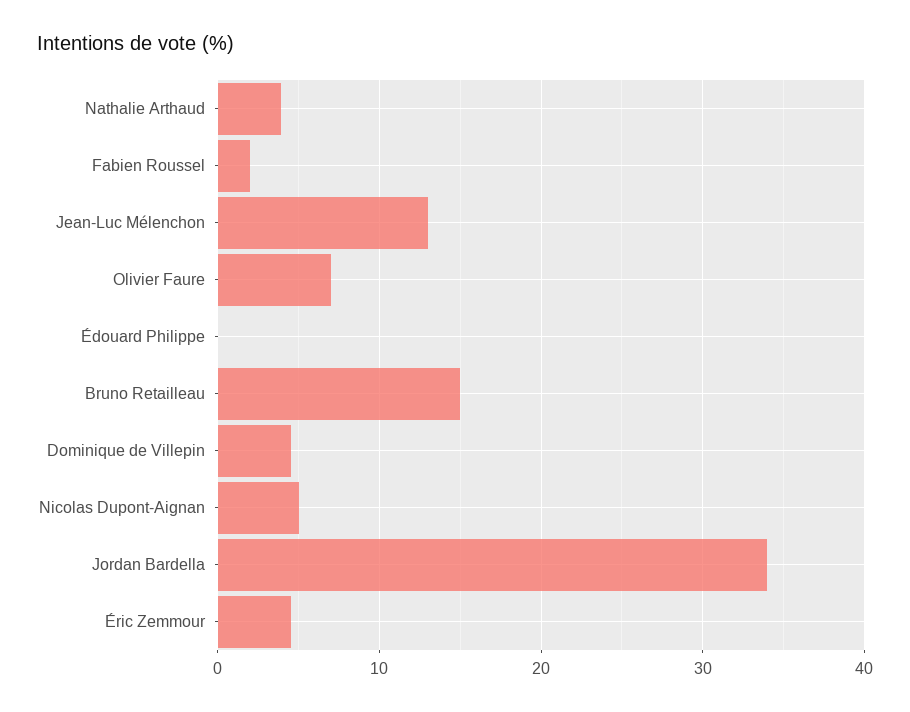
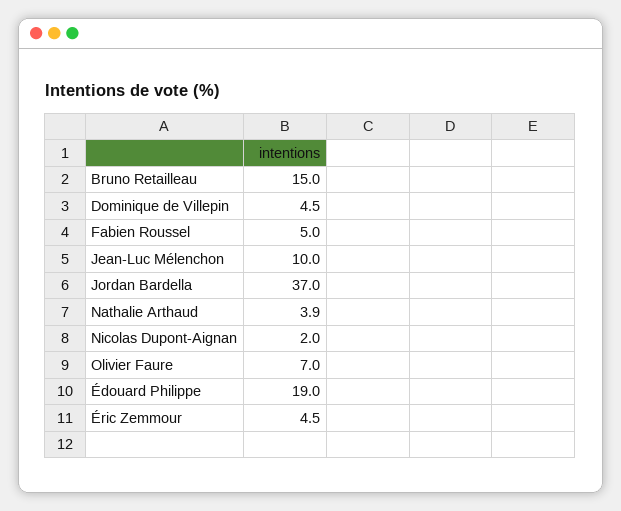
  {
    "Nathalie Arthaud": 3.9,
-   "Fabien Roussel": 2,
+   "Fabien Roussel": 5,
-   "Jean-Luc Mélenchon": 13,
+   "Jean-Luc Mélenchon": 10,
    "Olivier Faure": 7,
-   "Édouard Philippe": 0,
+   "Édouard Philippe": 19,
    "Bruno Retailleau": 15,
    "Dominique de Villepin": 4.5,
-   "Nicolas Dupont-Aignan": 5,
+   "Nicolas Dupont-Aignan": 2,
-   "Jordan Bardella": 34,
+   "Jordan Bardella": 37,
    "Éric Zemmour": 4.5
  }

